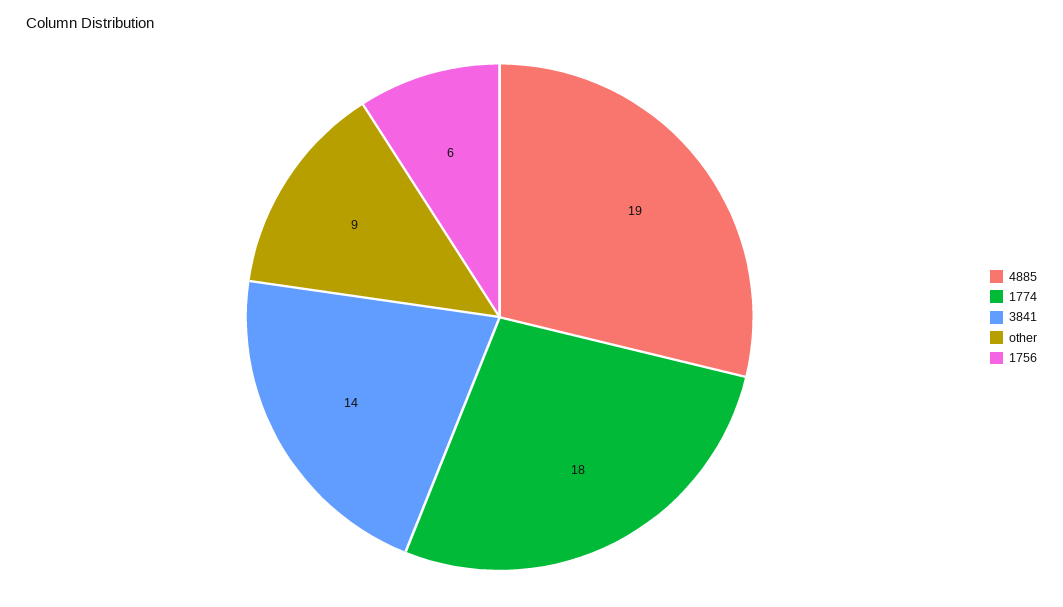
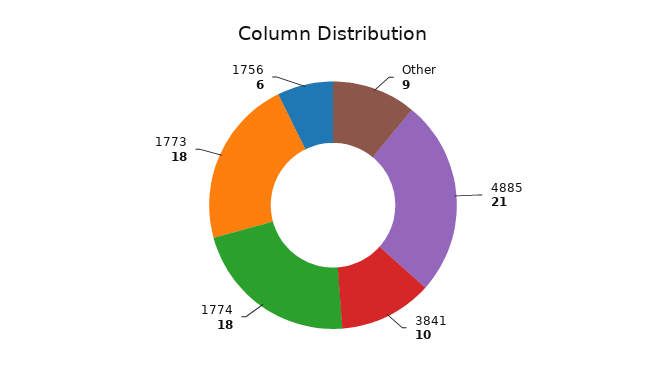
  {
-   "4885": 19,
+   "4885": 21,
    "1774": 18,
-   "3841": 14,
+   "3841": 10,
    "other": 9,
-   "1756": 6
+   "1756": 6,
+   "1773": 18
  }

